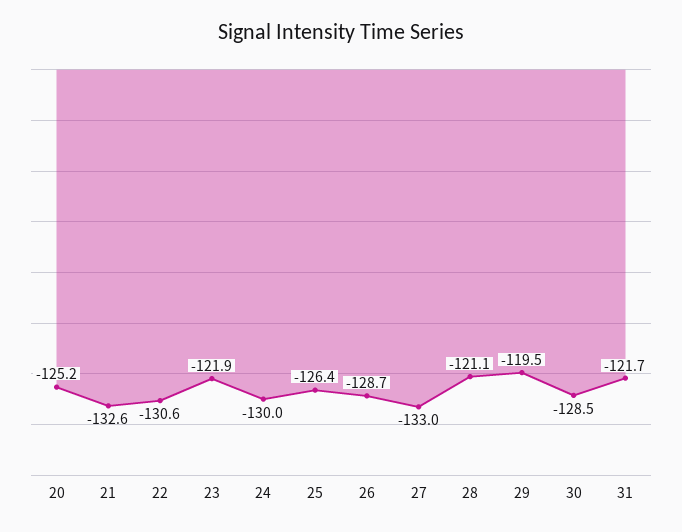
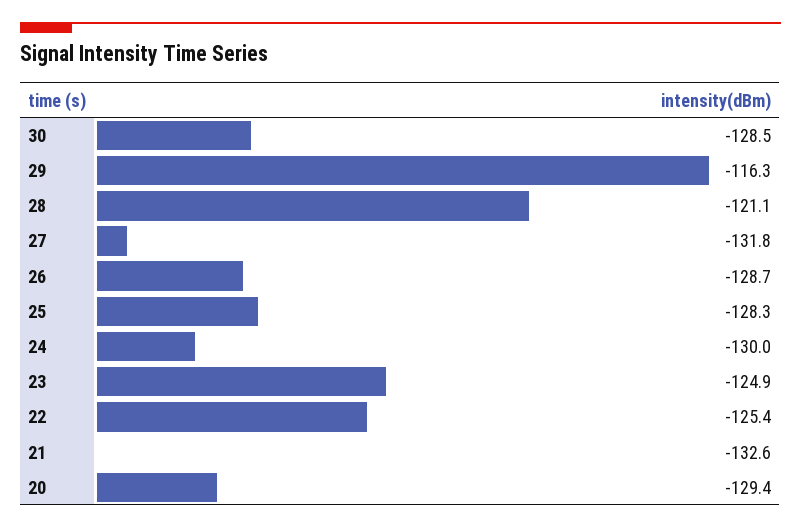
  {
-   "20": -125.2,
+   "20": -129.4,
    "21": -132.6,
-   "22": -130.6,
+   "22": -125.4,
-   "23": -121.9,
+   "23": -124.9,
    "24": -130,
-   "25": -126.4,
+   "25": -128.3,
    "26": -128.7,
-   "27": -133,
+   "27": -131.8,
    "28": -121.1,
-   "29": -119.5,
+   "29": -116.3,
-   "30": -128.5,
+   "30": -128.5
-   "31": -121.7
  }

